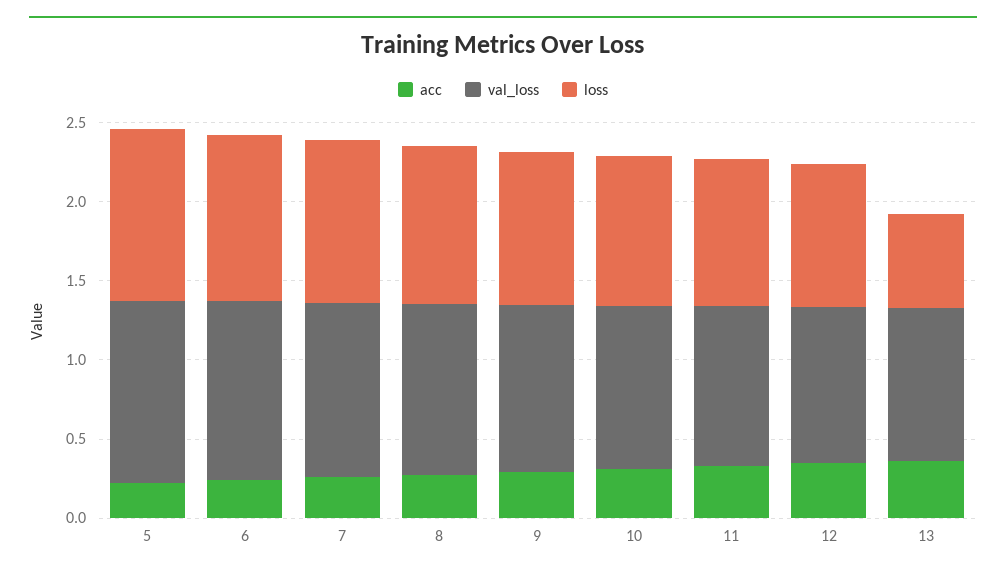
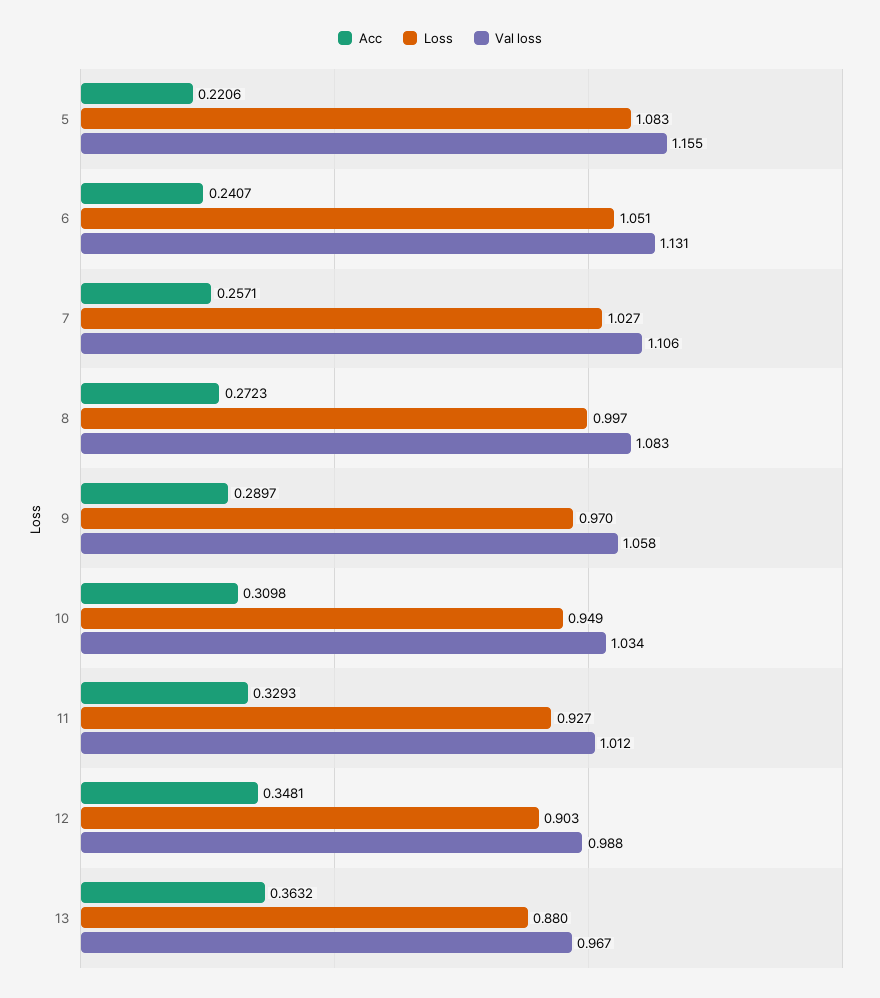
  {
    "acc": {
      "5": 0.2206,
      "6": 0.2407,
      "7": 0.2571,
      "8": 0.2723,
      "9": 0.2897,
      "10": 0.3098,
      "11": 0.3293,
      "12": 0.3481,
      "13": 0.3632
    },
    "val_loss": {
      "5": 1.155,
      "6": 1.131,
      "7": 1.106,
      "8": 1.083,
      "9": 1.058,
      "10": 1.034,
      "11": 1.012,
      "12": 0.988,
      "13": 0.967
    },
    "loss": {
      "5": 1.083,
      "6": 1.051,
      "7": 1.027,
      "8": 0.997,
      "9": 0.97,
      "10": 0.949,
      "11": 0.927,
      "12": 0.903,
-     "13": 0.6
+     "13": 0.88
    }
  }

